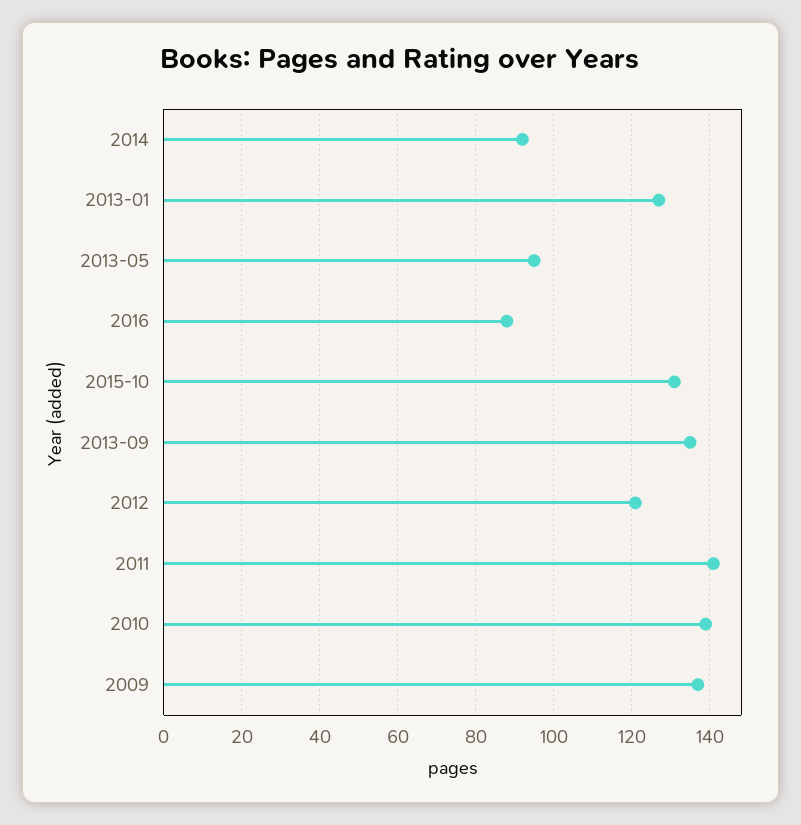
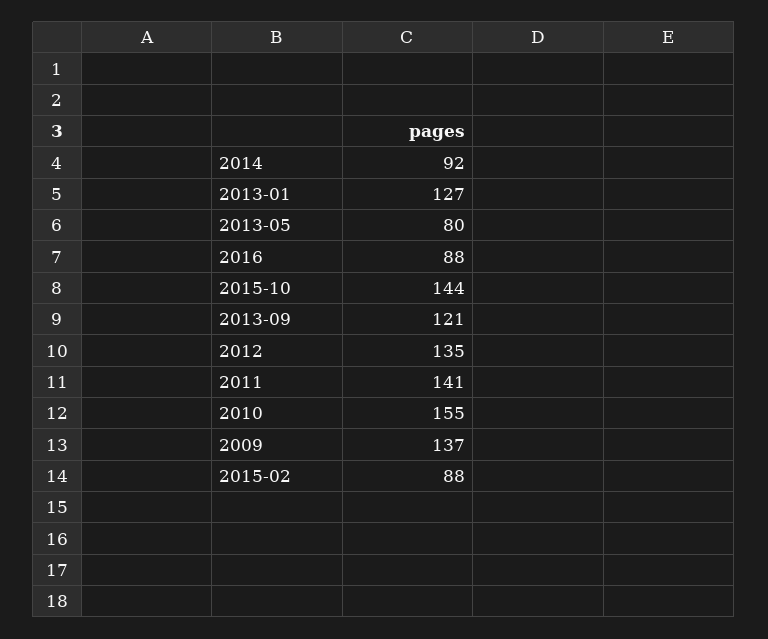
  {
    "2014": 92,
    "2013-01": 127,
-   "2013-05": 95,
+   "2013-05": 80,
    "2016": 88,
-   "2015-10": 130,
+   "2015-10": 144,
-   "2013-09": 135,
+   "2013-09": 121,
-   "2012": 120,
+   "2012": 135,
    "2011": 141,
-   "2010": 140,
+   "2010": 155,
-   "2009": 137
+   "2009": 137,
+   "2015-02": 88
  }

